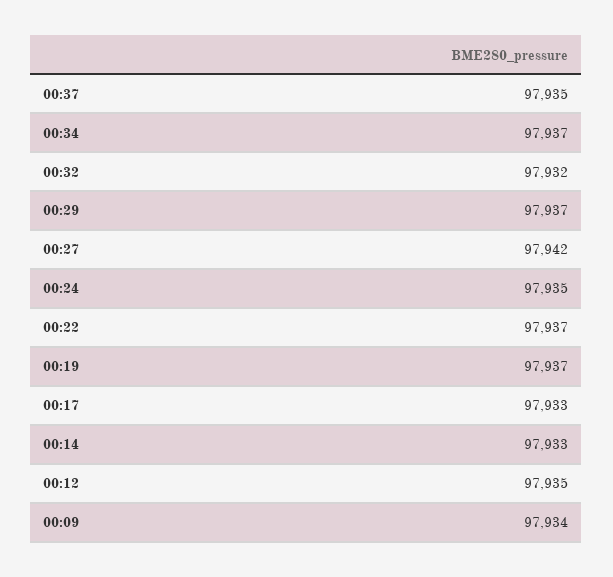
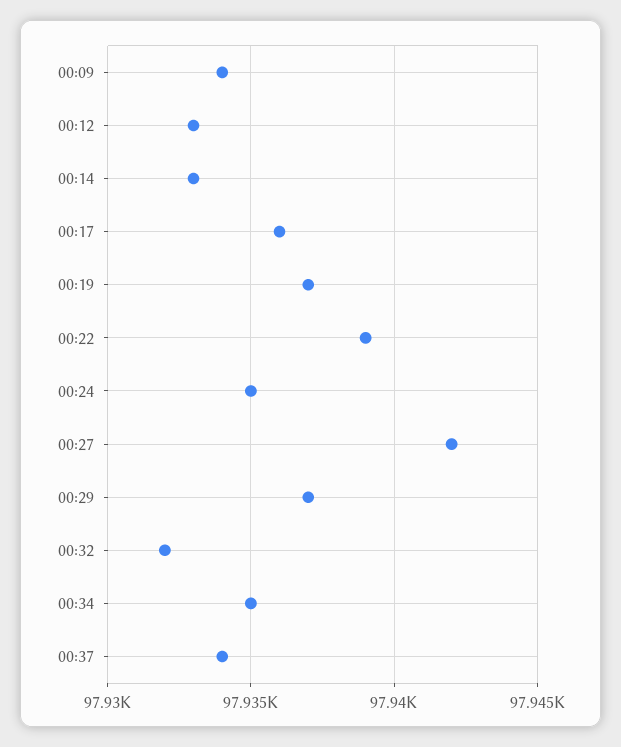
  {
-   "00:37": 97935,
+   "00:37": 97934,
-   "00:34": 97937,
+   "00:34": 97935,
    "00:32": 97932,
    "00:29": 97937,
    "00:27": 97942,
    "00:24": 97935,
-   "00:22": 97937,
+   "00:22": 97939,
    "00:19": 97937,
-   "00:17": 97933,
+   "00:17": 97936,
    "00:14": 97933,
-   "00:12": 97935,
+   "00:12": 97933,
    "00:09": 97934
  }

